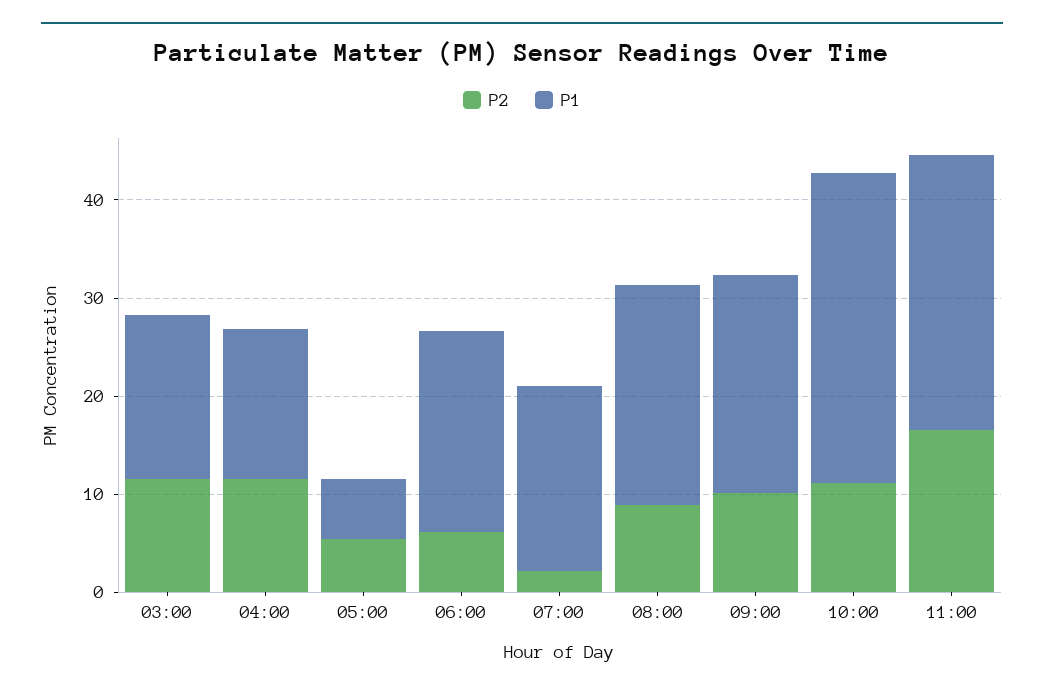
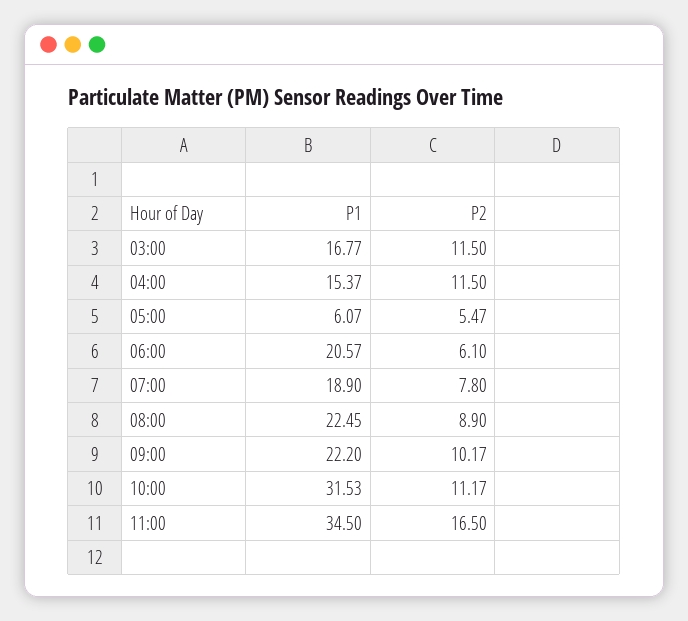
  {
    "P2": {
      "03:00": 11.5,
      "04:00": 11.5,
      "05:00": 5.47,
      "06:00": 6.1,
-     "07:00": 2,
+     "07:00": 7.8,
      "08:00": 8.9,
      "09:00": 10.17,
      "10:00": 11.17,
      "11:00": 16.5
    },
    "P1": {
      "03:00": 16.77,
      "04:00": 15.37,
      "05:00": 6.07,
      "06:00": 20.57,
      "07:00": 18.9,
      "08:00": 22.45,
      "09:00": 22.2,
      "10:00": 31.53,
-     "11:00": 28
+     "11:00": 34.5
    }
  }

